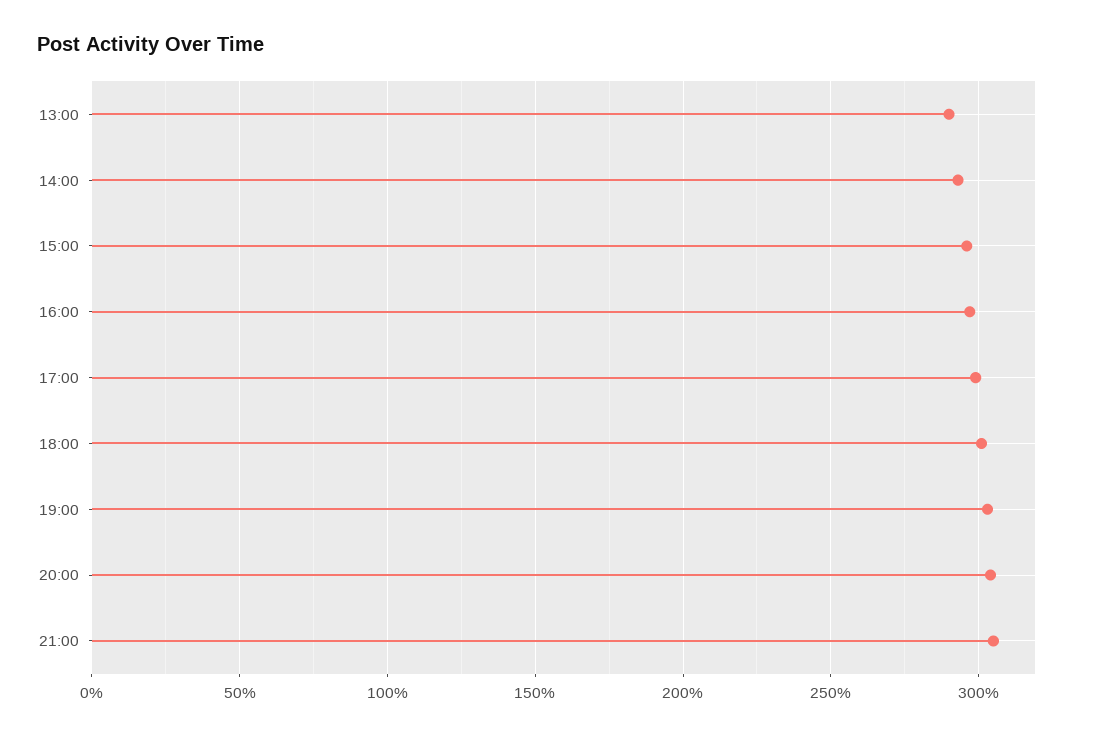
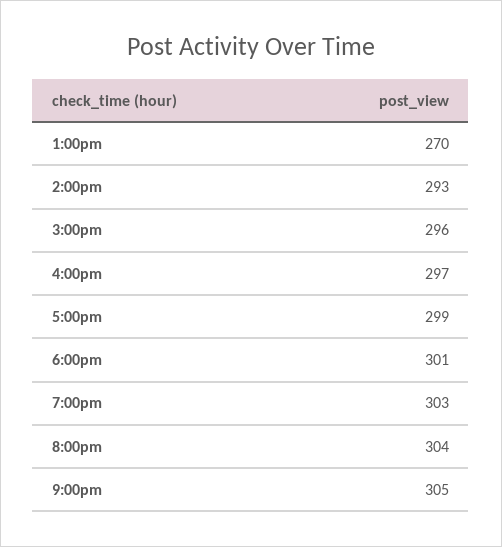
  {
-   "13:00": 290,
+   "13:00": 270,
    "14:00": 293,
    "15:00": 296,
    "16:00": 297,
    "17:00": 299,
    "18:00": 301,
    "19:00": 303,
    "20:00": 304,
    "21:00": 305
  }

